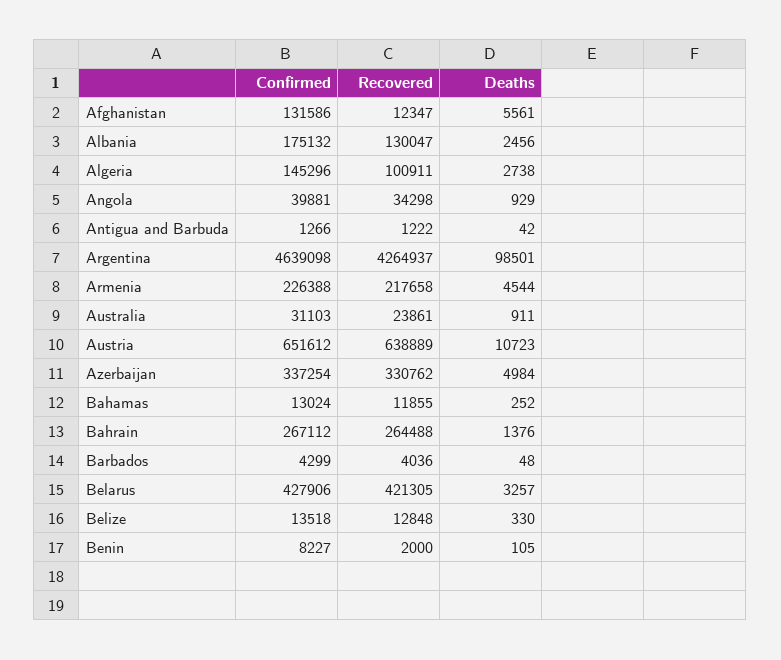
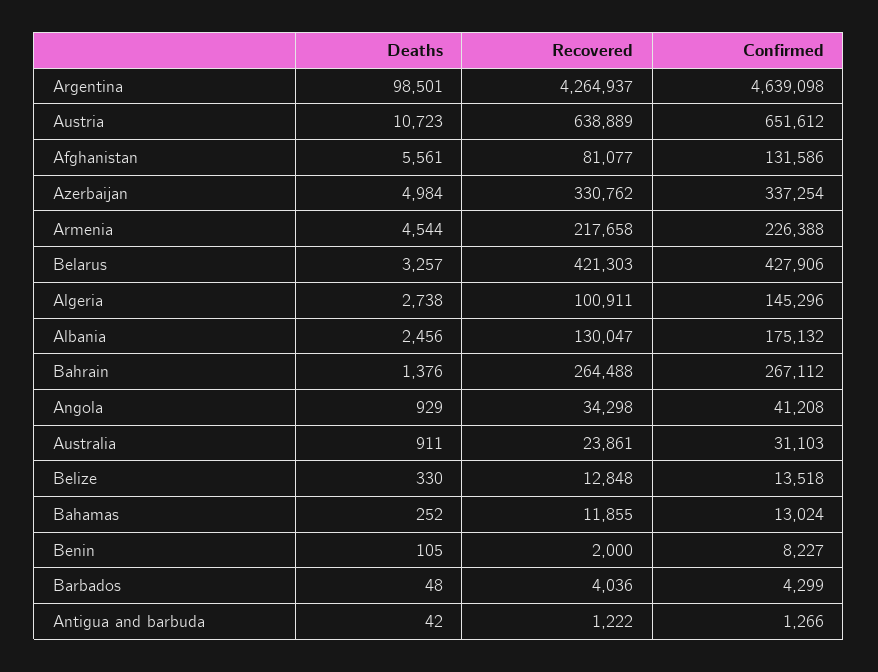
  {
    "Confirmed": {
      "Afghanistan": 131586,
      "Albania": 175132,
      "Algeria": 145296,
-     "Angola": 39881,
+     "Angola": 41208,
      "Antigua and Barbuda": 1266,
      "Argentina": 4639098,
      "Armenia": 226388,
      "Australia": 31103,
      "Austria": 651612,
      "Azerbaijan": 337254,
      "Bahamas": 13024,
      "Bahrain": 267112,
      "Barbados": 4299,
      "Belarus": 427906,
      "Belize": 13518,
      "Benin": 8227
    },
    "Recovered": {
-     "Afghanistan": 12347,
+     "Afghanistan": 81077,
      "Albania": 130047,
      "Algeria": 100911,
      "Angola": 34298,
      "Antigua and Barbuda": 1222,
      "Argentina": 4264937,
      "Armenia": 217658,
      "Australia": 23861,
      "Austria": 638889,
      "Azerbaijan": 330762,
      "Bahamas": 11855,
      "Bahrain": 264488,
      "Barbados": 4036,
-     "Belarus": 421305,
+     "Belarus": 421303,
      "Belize": 12848,
      "Benin": 2000
    },
    "Deaths": {
      "Afghanistan": 5561,
      "Albania": 2456,
      "Algeria": 2738,
      "Angola": 929,
      "Antigua and Barbuda": 42,
      "Argentina": 98501,
      "Armenia": 4544,
      "Australia": 911,
      "Austria": 10723,
      "Azerbaijan": 4984,
      "Bahamas": 252,
      "Bahrain": 1376,
      "Barbados": 48,
      "Belarus": 3257,
      "Belize": 330,
      "Benin": 105
    }
  }

